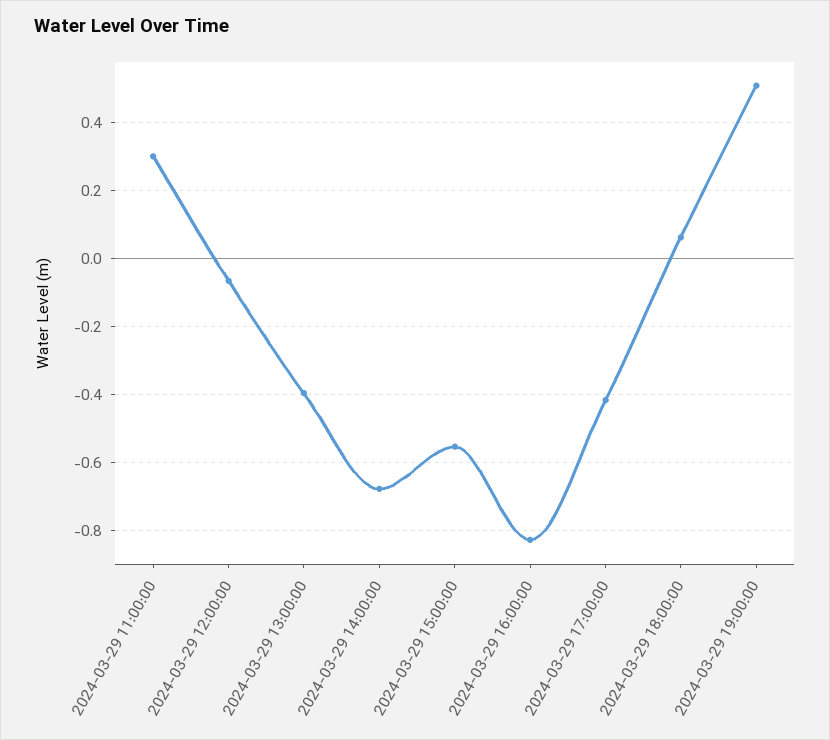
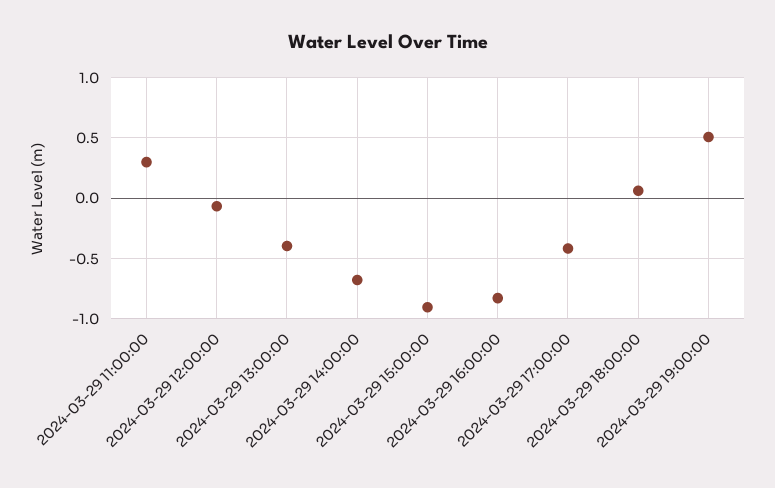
  {
    "2024-03-29 11:00:00": 0.3,
    "2024-03-29 12:00:00": -0.06,
    "2024-03-29 13:00:00": -0.4,
    "2024-03-29 14:00:00": -0.68,
-   "2024-03-29 15:00:00": -0.56,
+   "2024-03-29 15:00:00": -0.9,
    "2024-03-29 16:00:00": -0.82,
    "2024-03-29 17:00:00": -0.42,
    "2024-03-29 18:00:00": 0.06,
    "2024-03-29 19:00:00": 0.5
  }

